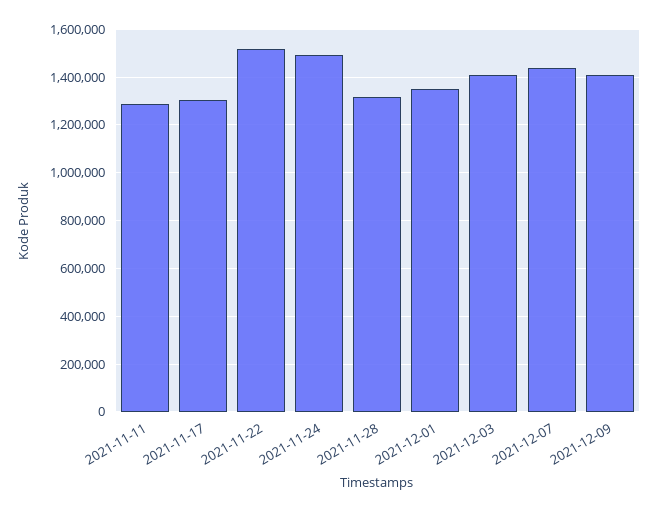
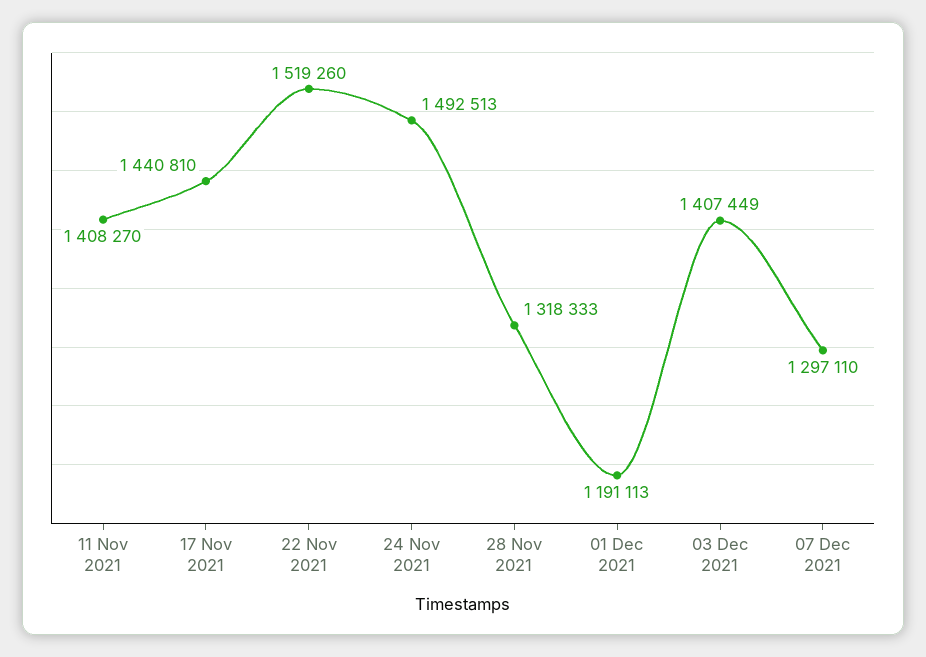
  {
-   "2021-11-11": 1300000,
+   "2021-11-11": 1408270,
-   "2021-11-17": 1300000,
+   "2021-11-17": 1440810,
    "2021-11-22": 1519260,
    "2021-11-24": 1492513,
    "2021-11-28": 1318333,
-   "2021-12-01": 1350000,
+   "2021-12-01": 1191113,
    "2021-12-03": 1407449,
-   "2021-12-07": 1450000,
+   "2021-12-07": 1297110
-   "2021-12-09": 1400000
  }

